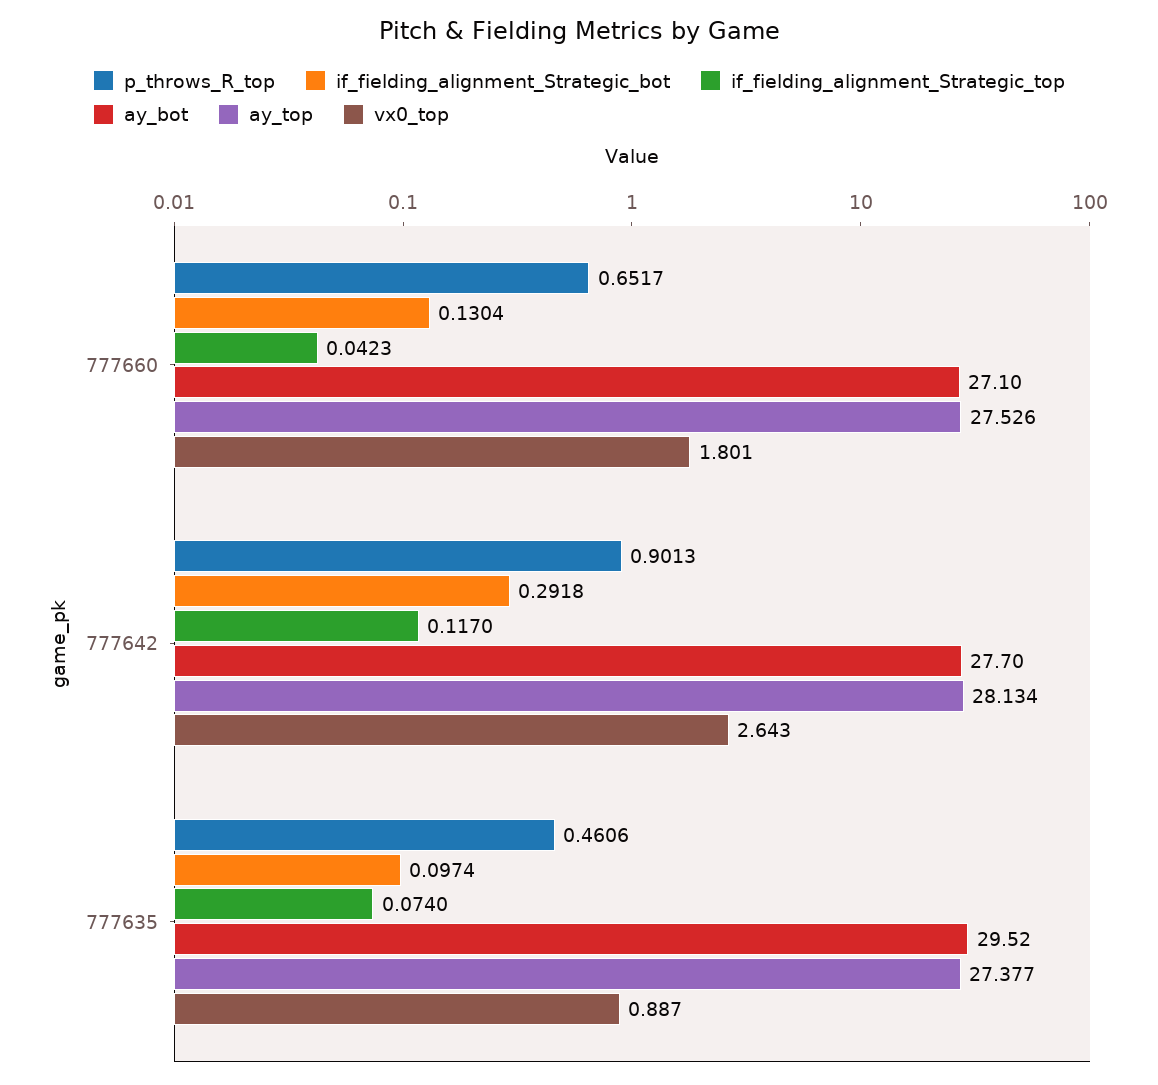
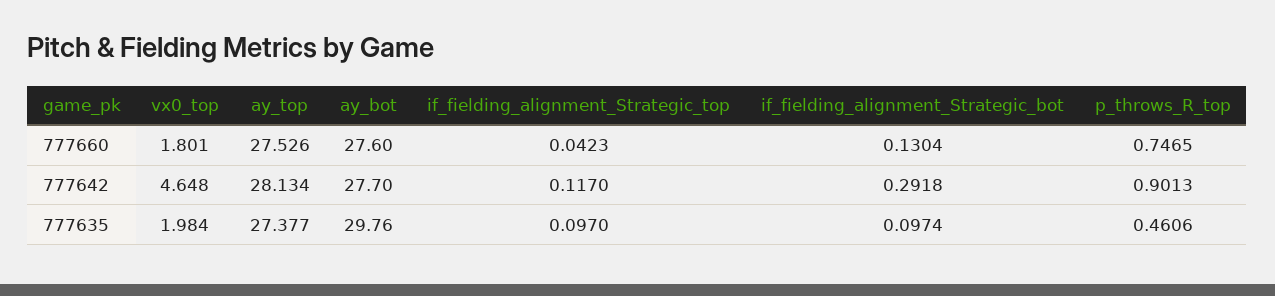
  {
    "p_throws_R_top": {
-     "777660": 0.6517,
+     "777660": 0.7465,
      "777642": 0.9013,
      "777635": 0.4606
    },
    "if_fielding_alignment_Strategic_bot": {
      "777660": 0.1304,
      "777642": 0.2918,
      "777635": 0.0974
    },
    "if_fielding_alignment_Strategic_top": {
      "777660": 0.0423,
      "777642": 0.117,
-     "777635": 0.074
+     "777635": 0.097
    },
    "ay_bot": {
-     "777660": 27.1,
+     "777660": 27.6,
      "777642": 27.7,
-     "777635": 29.52
+     "777635": 29.76
    },
    "ay_top": {
      "777660": 27.526,
      "777642": 28.134,
      "777635": 27.377
    },
    "vx0_top": {
      "777660": 1.801,
-     "777642": 2.643,
+     "777642": 4.648,
-     "777635": 0.887
+     "777635": 1.984
    }
  }

